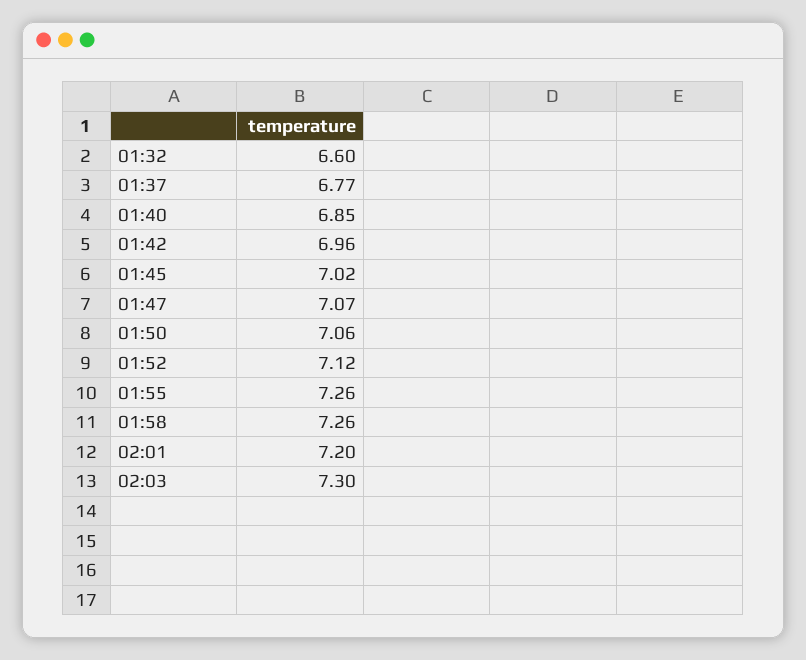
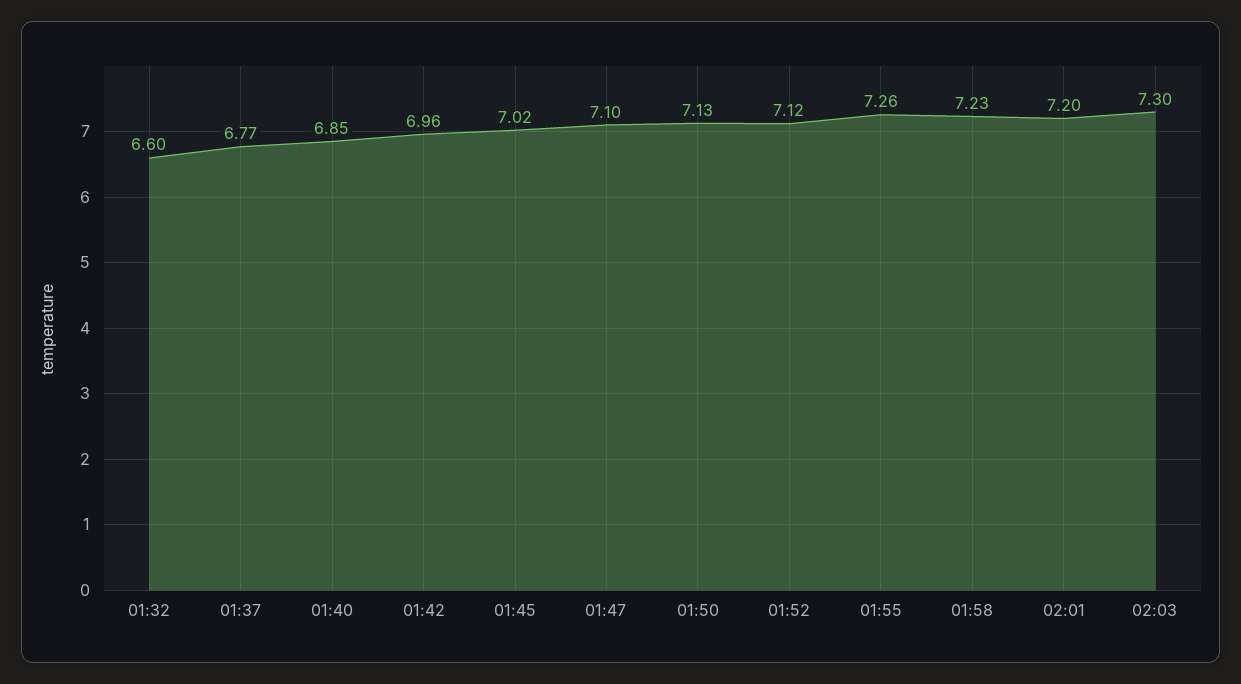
  {
    "01:32": 6.6,
    "01:37": 6.77,
    "01:40": 6.85,
    "01:42": 6.96,
    "01:45": 7.02,
-   "01:47": 7.07,
+   "01:47": 7.1,
-   "01:50": 7.06,
+   "01:50": 7.13,
    "01:52": 7.12,
    "01:55": 7.26,
-   "01:58": 7.26,
+   "01:58": 7.23,
    "02:01": 7.2,
    "02:03": 7.3
  }

